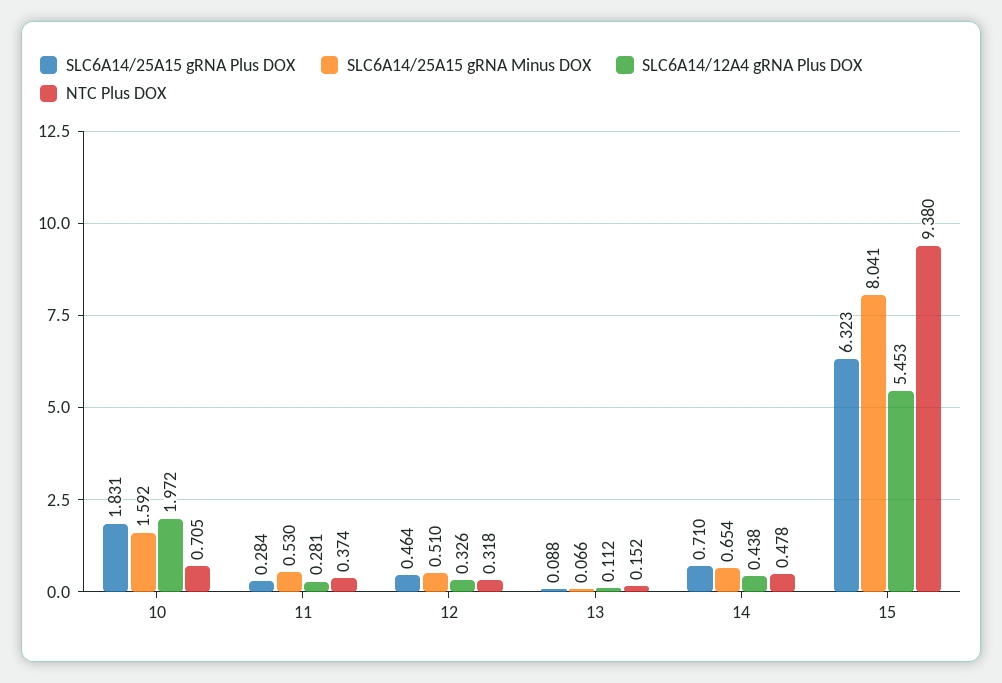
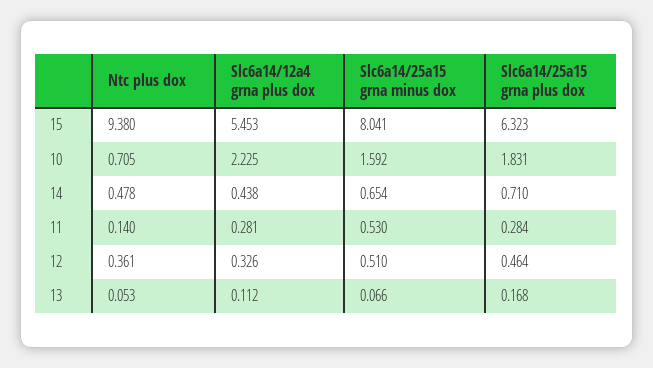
  {
    "SLC6A14/25A15 gRNA Plus DOX": {
      "10": 1.831,
      "11": 0.284,
      "12": 0.464,
-     "13": 0.088,
+     "13": 0.168,
      "14": 0.71,
      "15": 6.323
    },
    "SLC6A14/25A15 gRNA Minus DOX": {
      "10": 1.592,
      "11": 0.53,
      "12": 0.51,
      "13": 0.066,
      "14": 0.654,
      "15": 8.041
    },
    "SLC6A14/12A4 gRNA Plus DOX": {
-     "10": 1.972,
+     "10": 2.225,
      "11": 0.281,
      "12": 0.326,
      "13": 0.112,
      "14": 0.438,
      "15": 5.453
    },
    "NTC Plus DOX": {
      "10": 0.705,
-     "11": 0.374,
+     "11": 0.14,
-     "12": 0.318,
+     "12": 0.361,
-     "13": 0.152,
+     "13": 0.053,
      "14": 0.478,
      "15": 9.38
    }
  }

